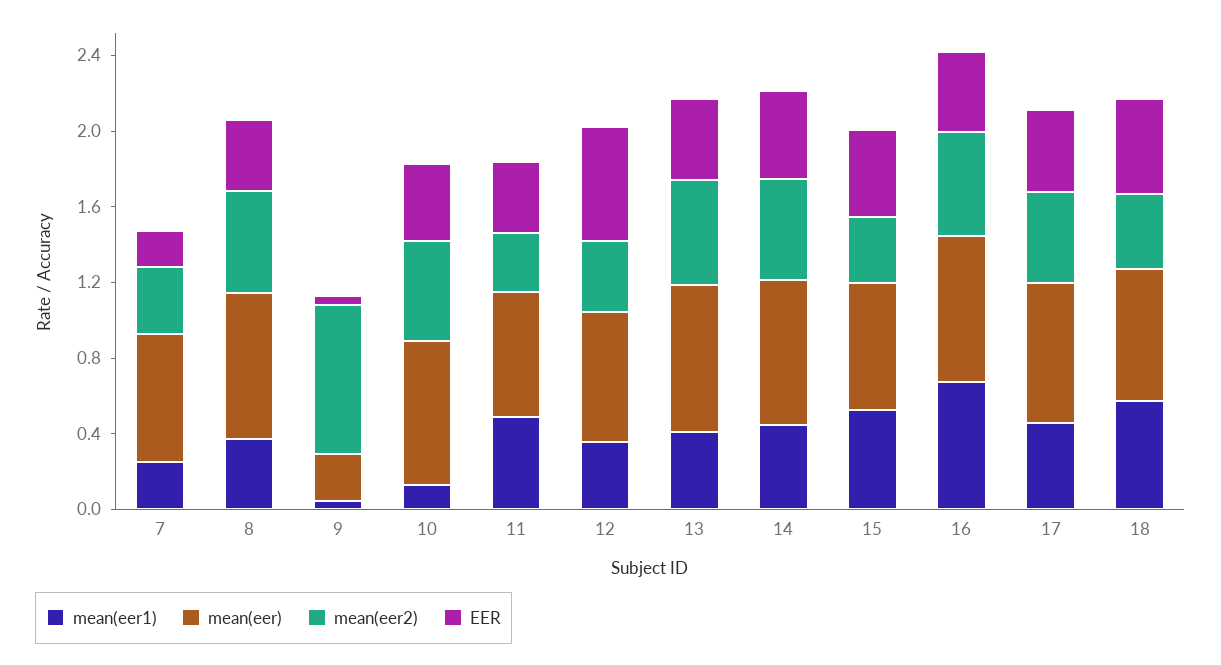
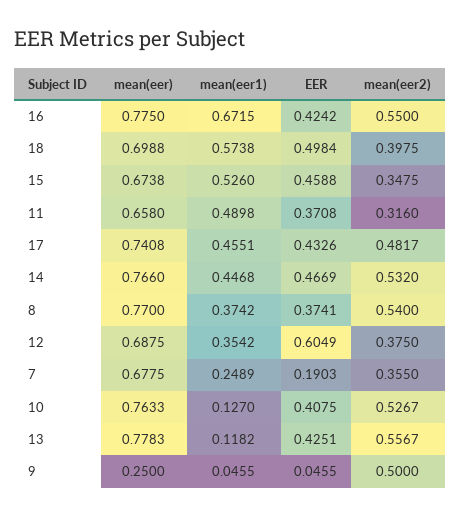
  {
    "mean(eer1)": {
      "7": 0.2489,
      "8": 0.3742,
      "9": 0.0455,
      "10": 0.127,
      "11": 0.4898,
      "12": 0.3542,
-     "13": 0.4,
+     "13": 0.1182,
      "14": 0.4468,
      "15": 0.526,
      "16": 0.6715,
      "17": 0.4551,
      "18": 0.5738
    },
    "mean(eer)": {
      "7": 0.6775,
      "8": 0.77,
      "9": 0.25,
      "10": 0.7633,
      "11": 0.658,
      "12": 0.6875,
      "13": 0.7783,
      "14": 0.766,
      "15": 0.6738,
      "16": 0.775,
      "17": 0.7408,
      "18": 0.6988
    },
    "mean(eer2)": {
      "7": 0.355,
      "8": 0.54,
-     "9": 0.8,
+     "9": 0.5,
      "10": 0.5267,
      "11": 0.316,
      "12": 0.375,
      "13": 0.5567,
      "14": 0.532,
      "15": 0.3475,
      "16": 0.55,
      "17": 0.4817,
      "18": 0.3975
    },
    "EER": {
      "7": 0.1903,
      "8": 0.3741,
      "9": 0.0455,
      "10": 0.4075,
      "11": 0.3708,
      "12": 0.6049,
      "13": 0.4251,
      "14": 0.4669,
      "15": 0.4588,
      "16": 0.4242,
      "17": 0.4326,
      "18": 0.4984
    }
  }

